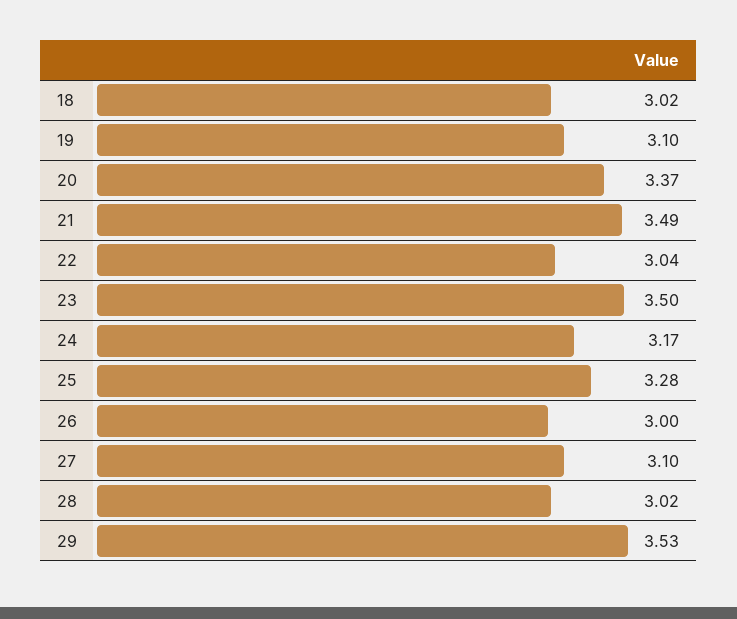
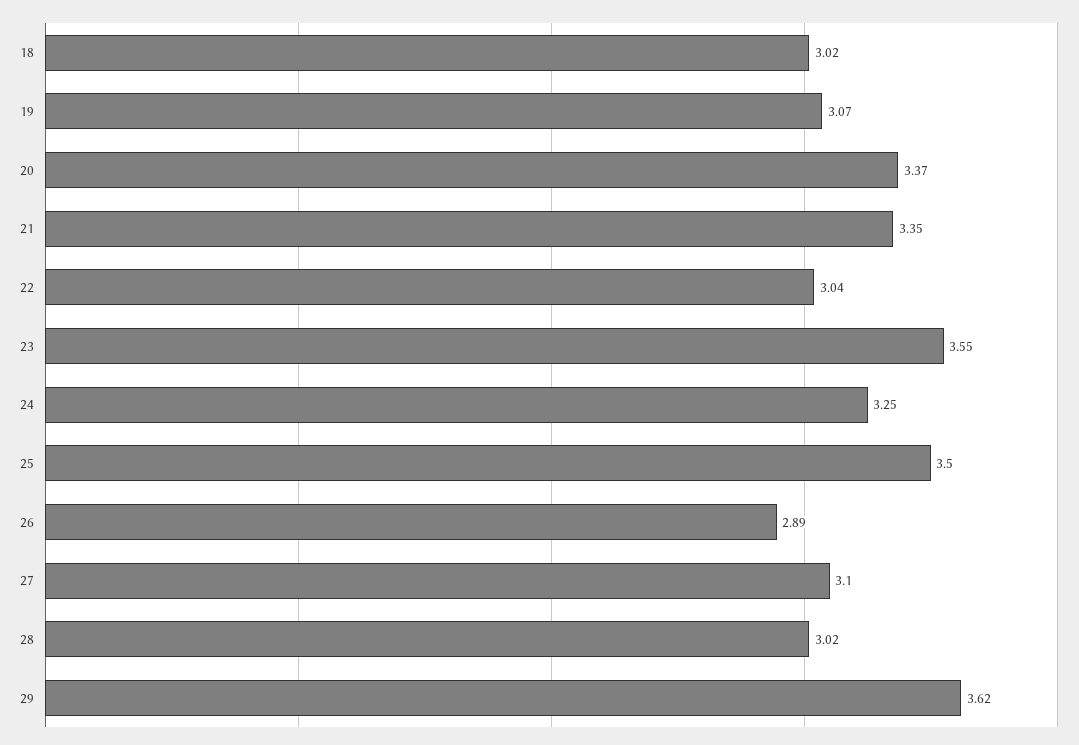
  {
    "18": 3.02,
-   "19": 3.1,
+   "19": 3.07,
    "20": 3.37,
-   "21": 3.49,
+   "21": 3.35,
    "22": 3.04,
-   "23": 3.5,
+   "23": 3.55,
-   "24": 3.17,
+   "24": 3.25,
-   "25": 3.28,
+   "25": 3.5,
-   "26": 3,
+   "26": 2.89,
    "27": 3.1,
    "28": 3.02,
-   "29": 3.53
+   "29": 3.62
  }

